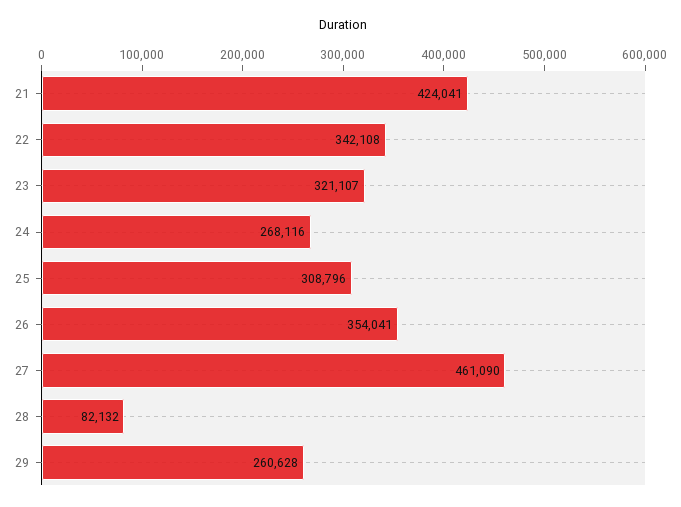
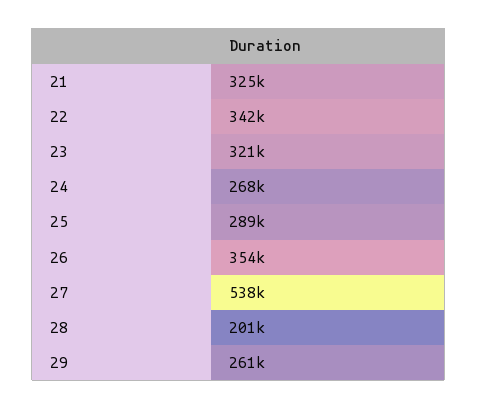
  {
-   "21": 424041,
+   "21": 325000,
    "22": 342108,
    "23": 321107,
    "24": 268116,
-   "25": 308796,
+   "25": 289000,
    "26": 354041,
-   "27": 461090,
+   "27": 538000,
-   "28": 82132,
+   "28": 201000,
    "29": 260628
  }

